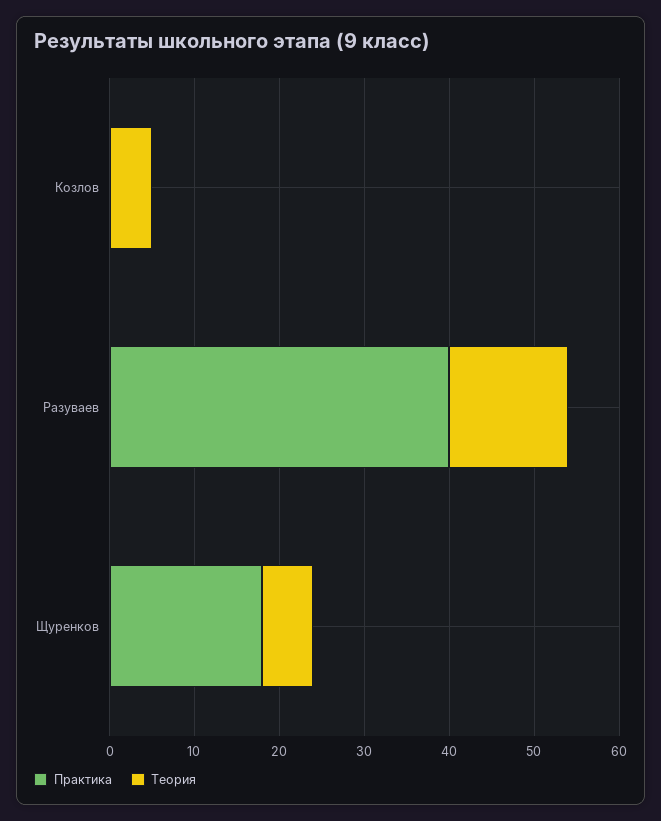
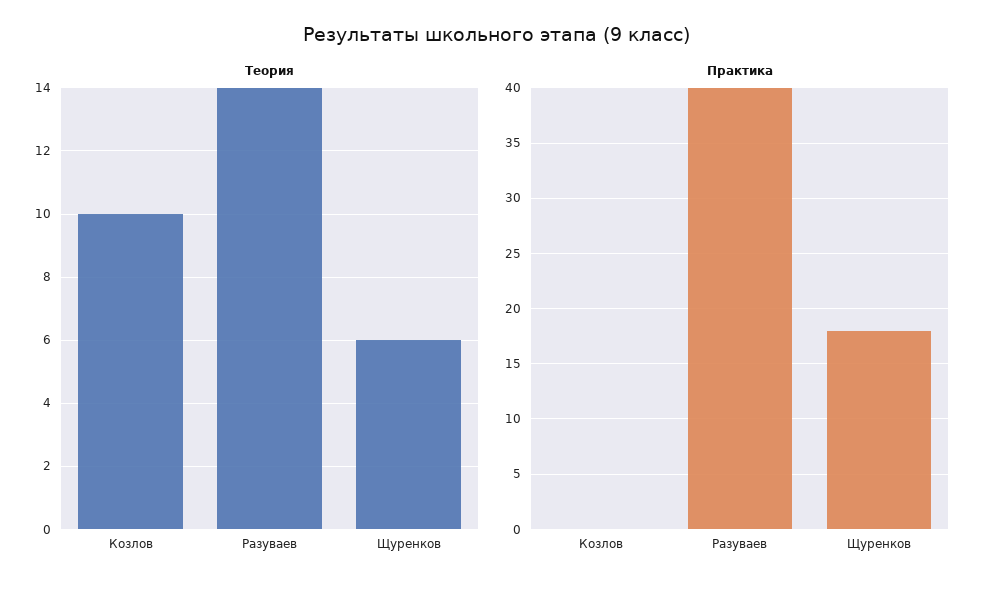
  {
    "Практика": {
      "Козлов": 0,
      "Разуваев": 40,
      "Щуренков": 18
    },
    "Теория": {
-     "Козлов": 5,
+     "Козлов": 10,
      "Разуваев": 14,
      "Щуренков": 6
    }
  }

